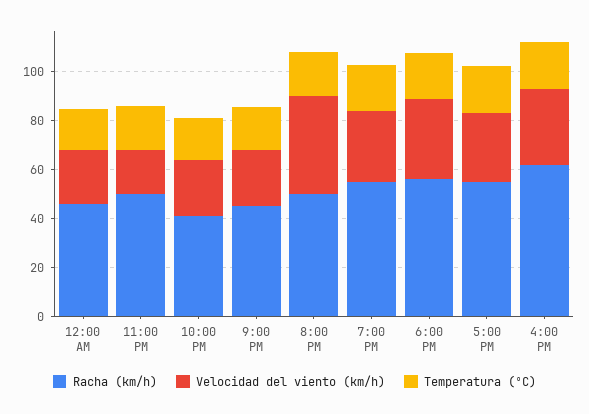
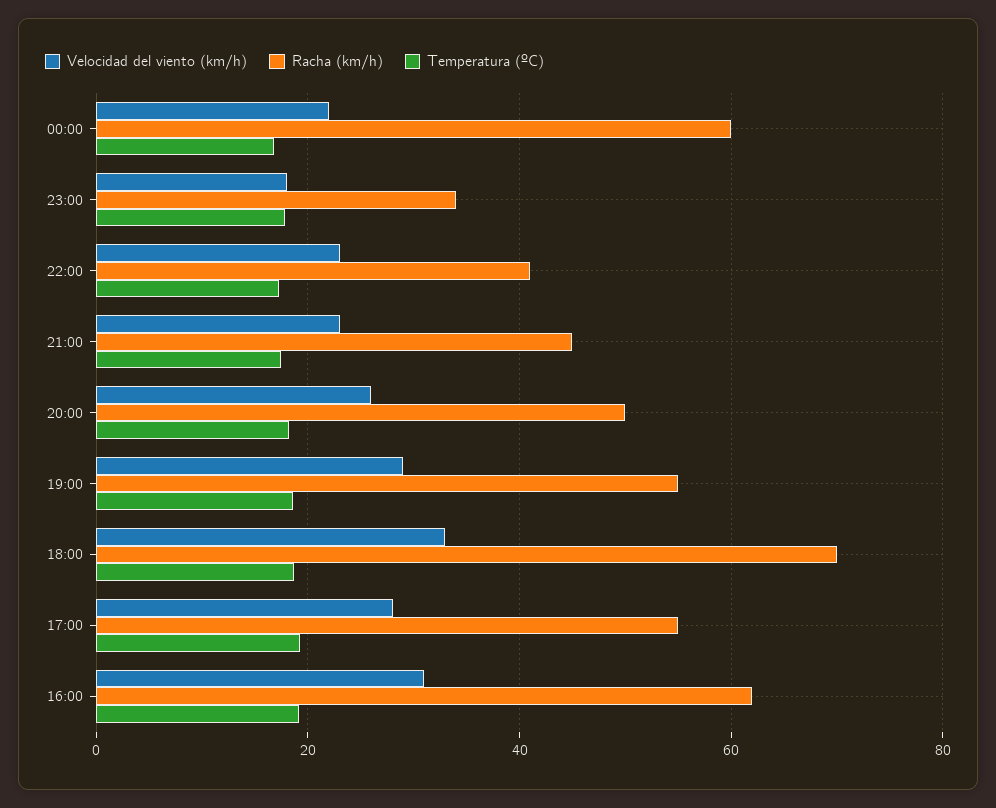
  {
    "Racha (km/h)": {
-     "12:00 AM": 45,
+     "12:00 AM": 60,
-     "11:00 PM": 50,
+     "11:00 PM": 34,
      "10:00 PM": 42,
      "9:00 PM": 46,
      "8:00 PM": 50,
      "7:00 PM": 56,
-     "6:00 PM": 55,
+     "6:00 PM": 70,
      "5:00 PM": 56,
      "4:00 PM": 62
    },
    "Velocidad del viento (km/h)": {
      "12:00 AM": 22,
      "11:00 PM": 18,
      "10:00 PM": 24,
      "9:00 PM": 24,
-     "8:00 PM": 40,
+     "8:00 PM": 26,
      "7:00 PM": 30,
      "6:00 PM": 34,
      "5:00 PM": 28,
      "4:00 PM": 32
    },
    "Temperatura (ºC)": {
      "12:00 AM": 16,
      "11:00 PM": 18,
      "10:00 PM": 18,
      "9:00 PM": 18,
      "8:00 PM": 18,
      "7:00 PM": 18,
      "6:00 PM": 18,
      "5:00 PM": 20,
      "4:00 PM": 20
    }
  }

